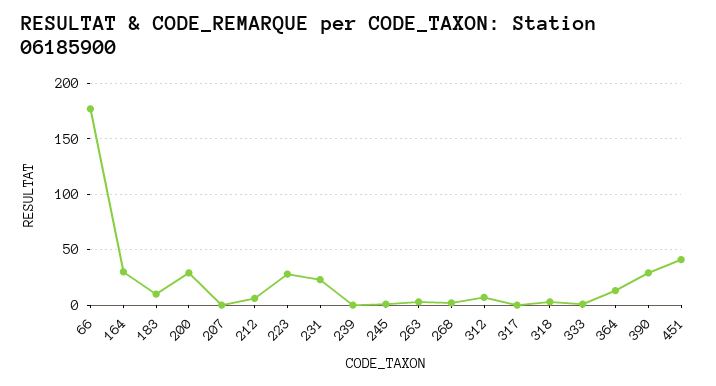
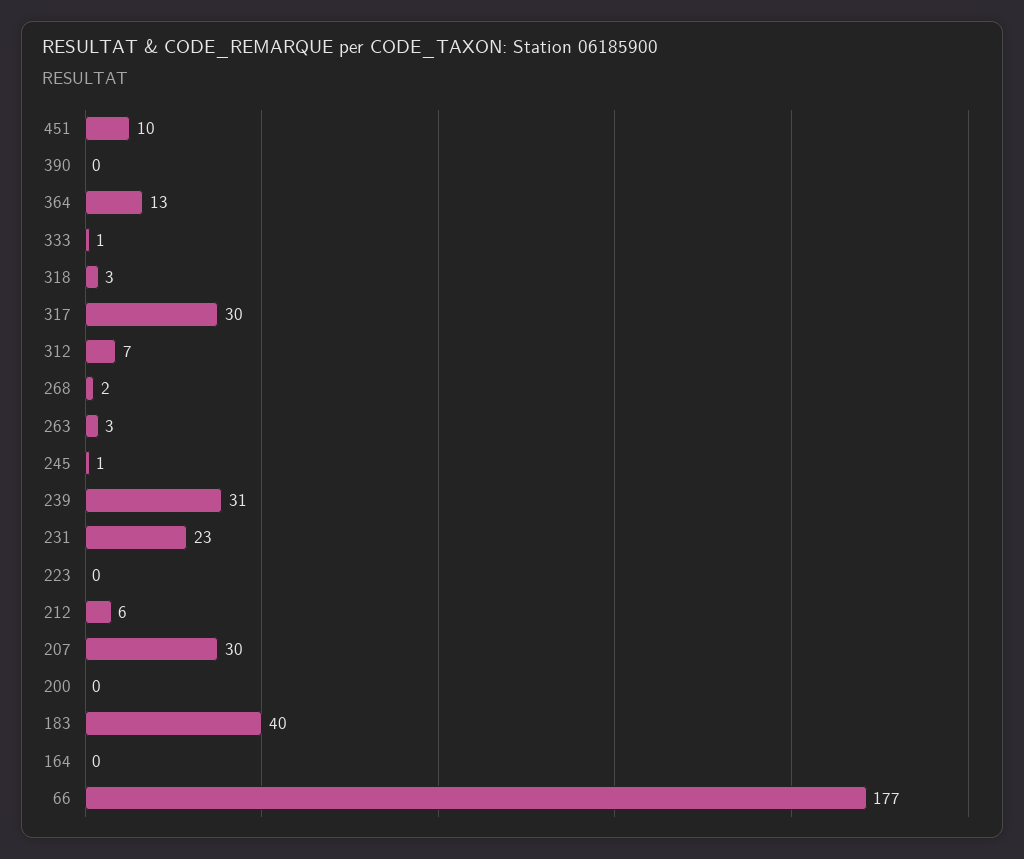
  {
    "66": 177,
-   "164": 30,
+   "164": 0,
-   "183": 10,
+   "183": 40,
-   "200": 30,
+   "200": 0,
-   "207": 0,
+   "207": 30,
    "212": 6,
-   "223": 30,
+   "223": 0,
    "231": 23,
-   "239": 0,
+   "239": 31,
    "245": 1,
    "263": 3,
    "268": 2,
    "312": 7,
-   "317": 0,
+   "317": 30,
    "318": 3,
    "333": 1,
    "364": 13,
-   "390": 30,
+   "390": 0,
-   "451": 40
+   "451": 10
  }

